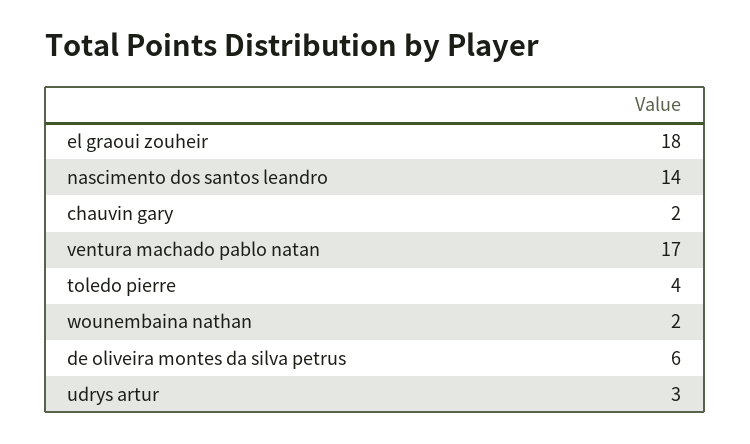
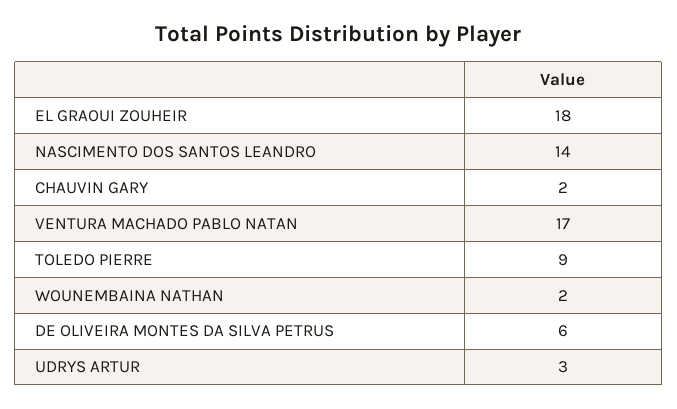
  {
    "el graoui zouheir": 18,
    "nascimento dos santos leandro": 14,
    "chauvin gary": 2,
    "ventura machado pablo natan": 17,
-   "toledo pierre": 4,
+   "toledo pierre": 9,
    "wounembaina nathan": 2,
    "de oliveira montes da silva petrus": 6,
    "udrys artur": 3
  }

